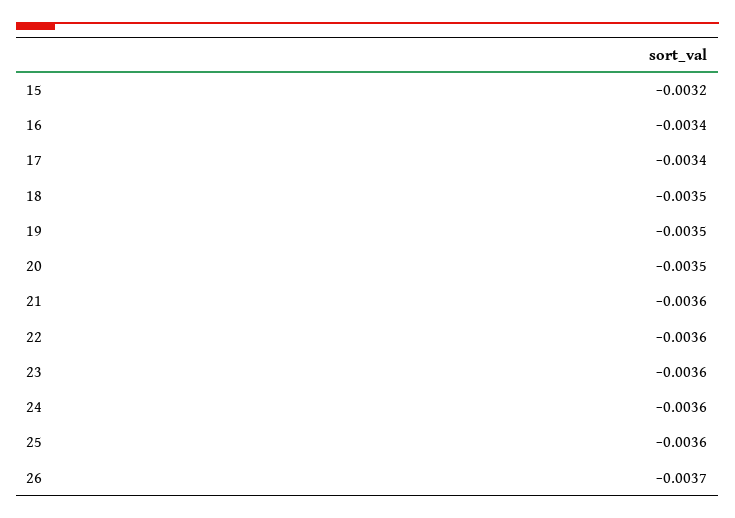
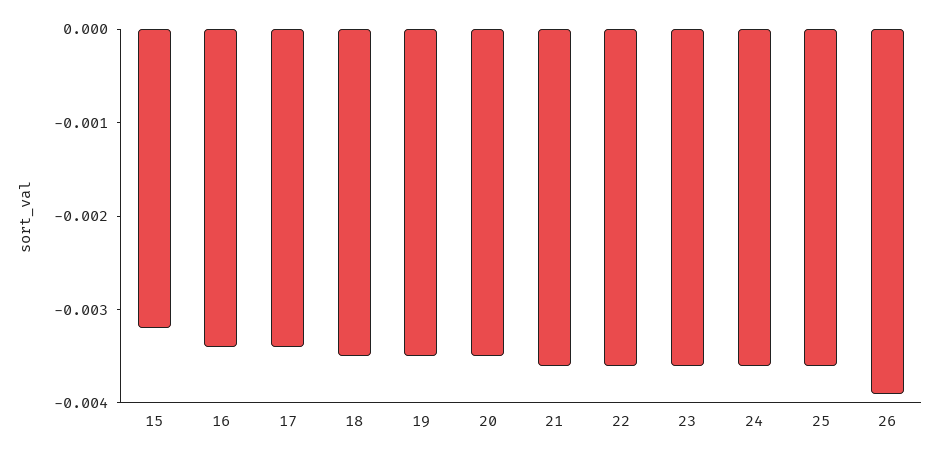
  {
    "15": -0.0032,
    "16": -0.0034,
    "17": -0.0034,
    "18": -0.0035,
    "19": -0.0035,
    "20": -0.0035,
    "21": -0.0036,
    "22": -0.0036,
    "23": -0.0036,
    "24": -0.0036,
    "25": -0.0036,
-   "26": -0.0037
+   "26": -0.0039
  }

